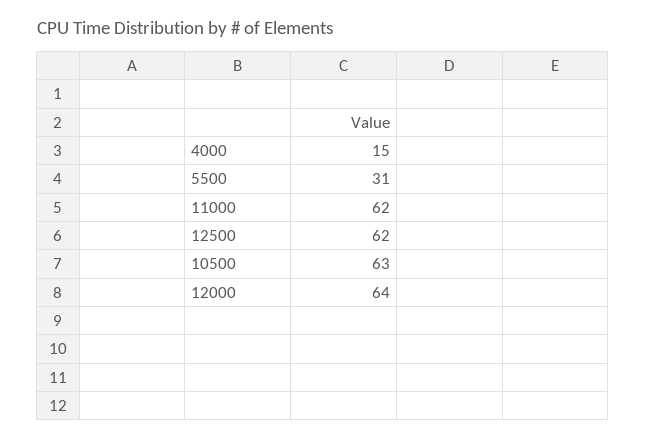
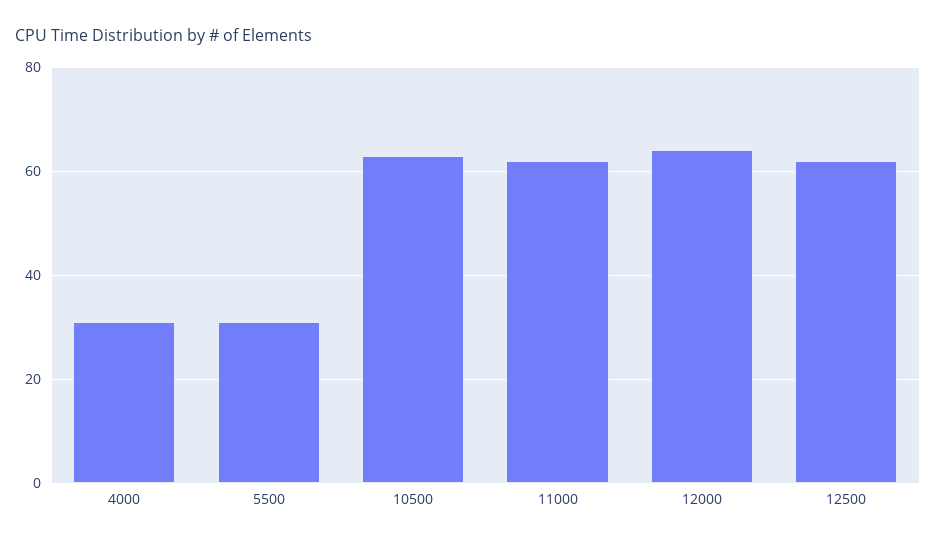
  {
-   "4000": 15,
+   "4000": 30,
    "5500": 31,
    "11000": 62,
    "12500": 62,
    "10500": 63,
    "12000": 64
  }

